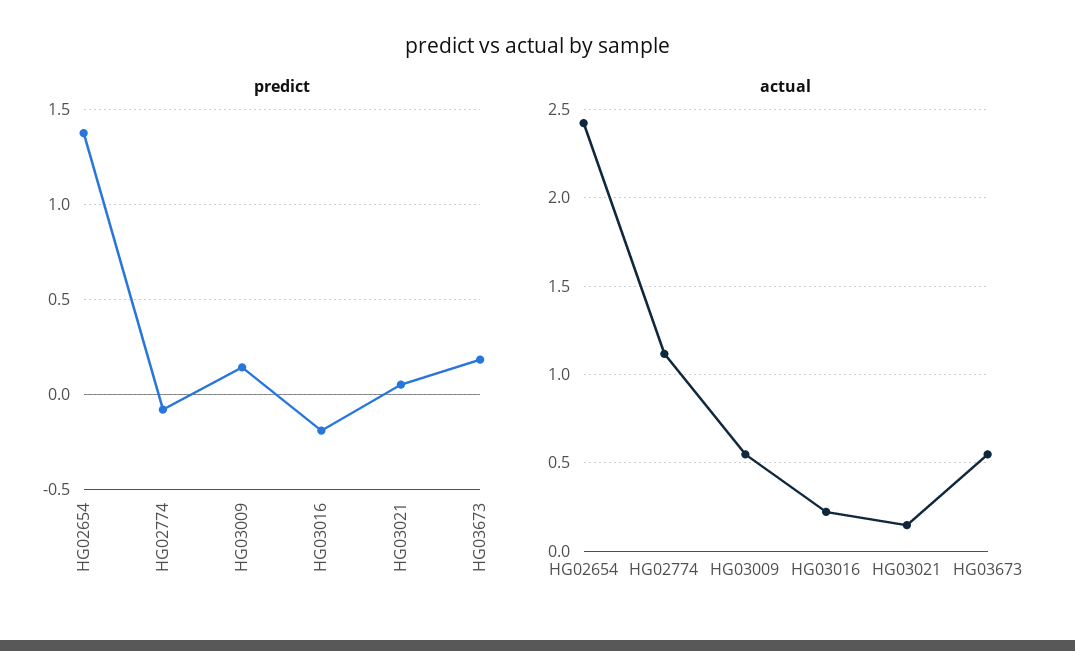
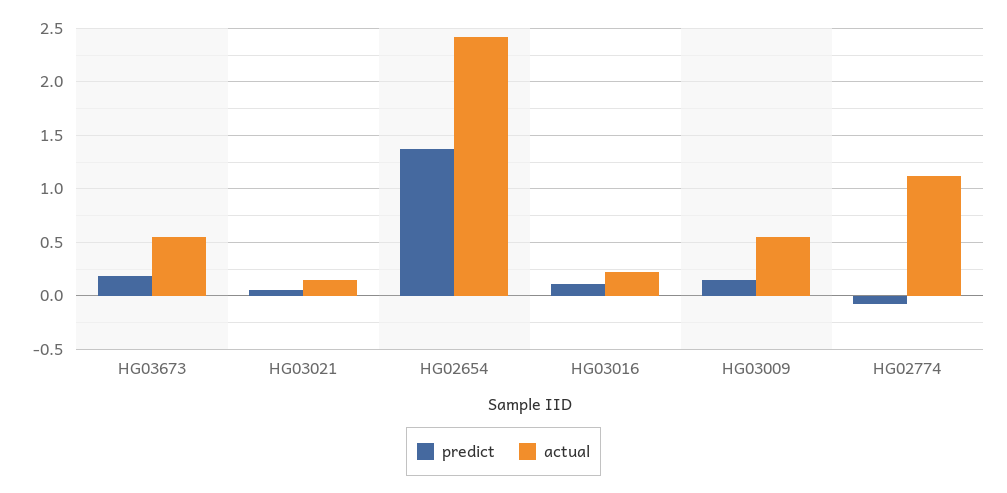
  {
    "predict": {
      "HG02654": 1.4,
      "HG02774": -0.1,
      "HG03009": 0.15,
-     "HG03016": -0.2,
+     "HG03016": 0.1,
      "HG03021": 0.05,
      "HG03673": 0.2
    },
    "actual": {
      "HG02654": 2.4,
      "HG02774": 1.1,
      "HG03009": 0.55,
      "HG03016": 0.2,
      "HG03021": 0.15,
      "HG03673": 0.55
    }
  }

